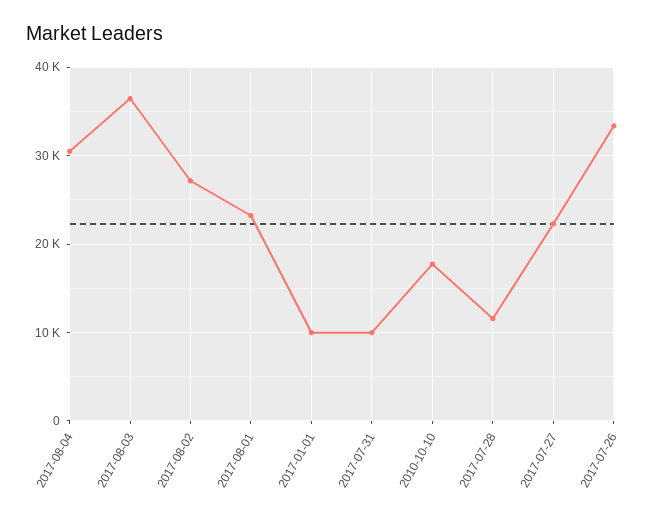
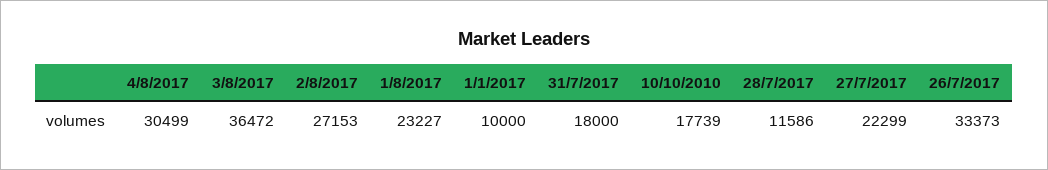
  {
    "2017-08-04": 30499,
    "2017-08-03": 36472,
    "2017-08-02": 27153,
    "2017-08-01": 23227,
    "2017-01-01": 10000,
-   "2017-07-31": 10000,
+   "2017-07-31": 18000,
    "2010-10-10": 17739,
    "2017-07-28": 11586,
    "2017-07-27": 22299,
    "2017-07-26": 33373
  }

